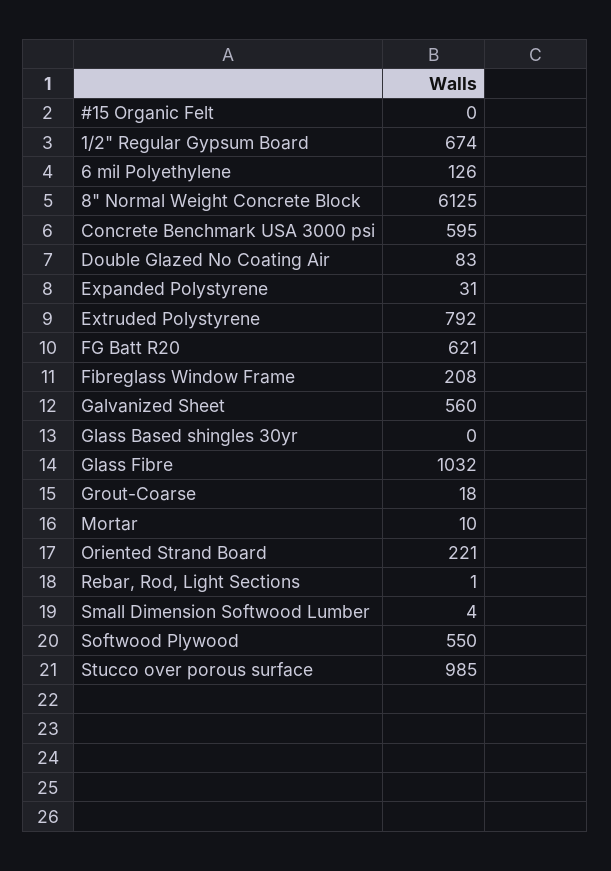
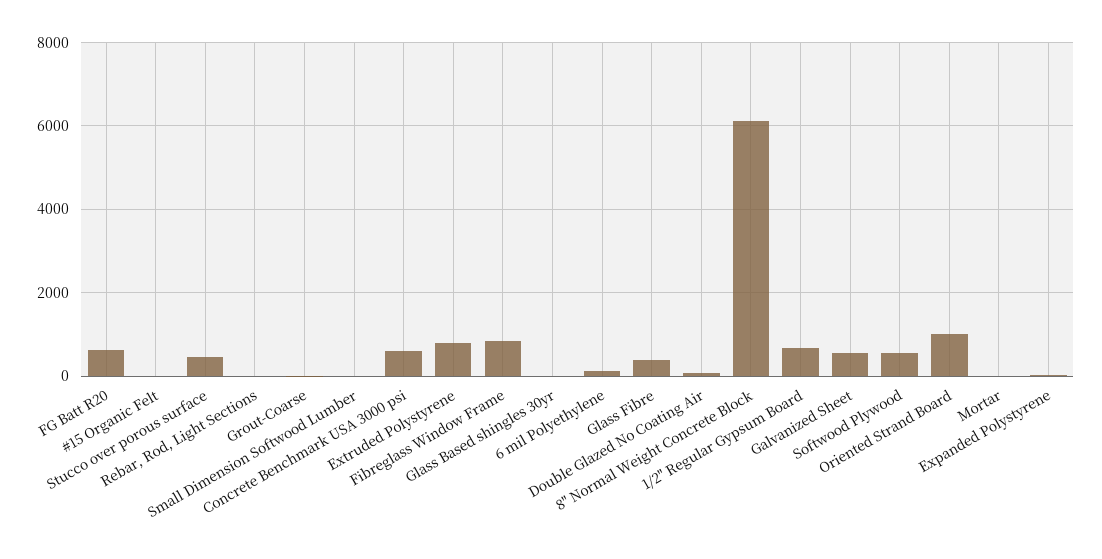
  {
    "#15 Organic Felt": 0,
    "1/2\" Regular Gypsum Board": 674,
    "6 mil Polyethylene": 126,
    "8\" Normal Weight Concrete Block": 6125,
    "Concrete Benchmark USA 3000 psi": 595,
    "Double Glazed No Coating Air": 83,
    "Expanded Polystyrene": 31,
    "Extruded Polystyrene": 792,
    "FG Batt R20": 621,
-   "Fibreglass Window Frame": 208,
+   "Fibreglass Window Frame": 800,
    "Galvanized Sheet": 560,
    "Glass Based shingles 30yr": 0,
-   "Glass Fibre": 1032,
+   "Glass Fibre": 400,
    "Grout-Coarse": 18,
    "Mortar": 10,
-   "Oriented Strand Board": 221,
+   "Oriented Strand Board": 1000,
    "Rebar, Rod, Light Sections": 1,
    "Small Dimension Softwood Lumber": 4,
    "Softwood Plywood": 550,
-   "Stucco over porous surface": 985
+   "Stucco over porous surface": 400
  }

